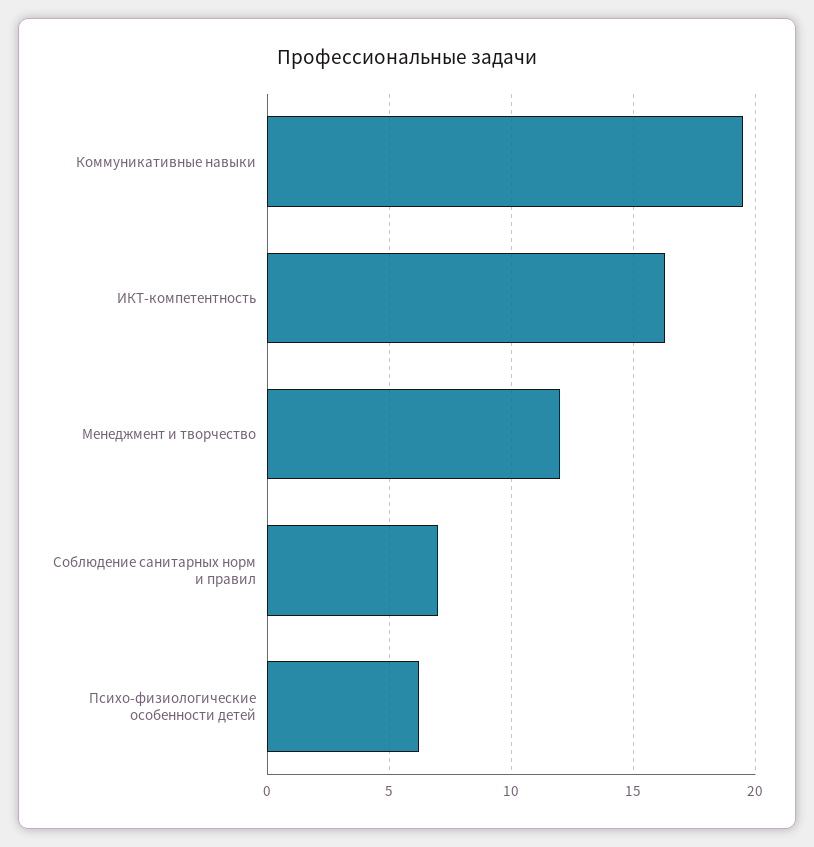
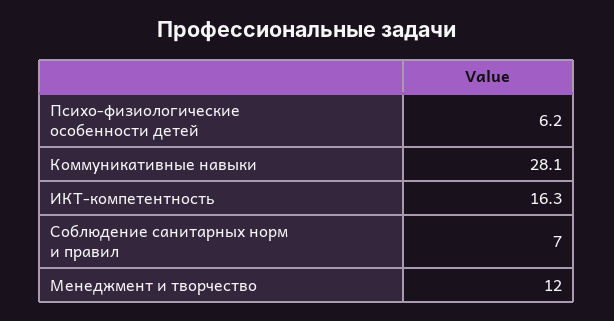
  {
-   "Коммуникативные навыки": 19.5,
+   "Коммуникативные навыки": 28.1,
    "ИКТ-компетентность": 16.3,
    "Менеджмент и творчество": 12,
    "Соблюдение санитарных норм и правил": 7,
    "Психо-физиологические особенности детей": 6.2
  }

